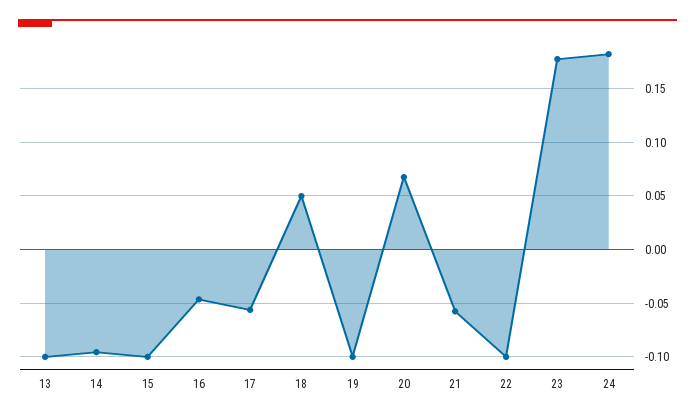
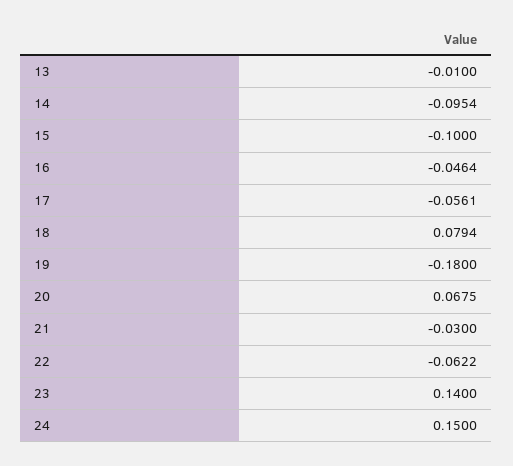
  {
-   "13": -0.1,
+   "13": -0.01,
    "14": -0.0954,
    "15": -0.1,
    "16": -0.0464,
    "17": -0.0561,
-   "18": 0.05,
+   "18": 0.0794,
-   "19": -0.1,
+   "19": -0.18,
    "20": 0.0675,
-   "21": -0.06,
+   "21": -0.03,
-   "22": -0.1,
+   "22": -0.0622,
-   "23": 0.18,
+   "23": 0.14,
-   "24": 0.18
+   "24": 0.15
  }

